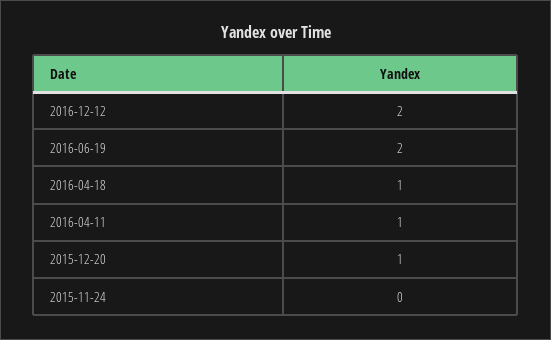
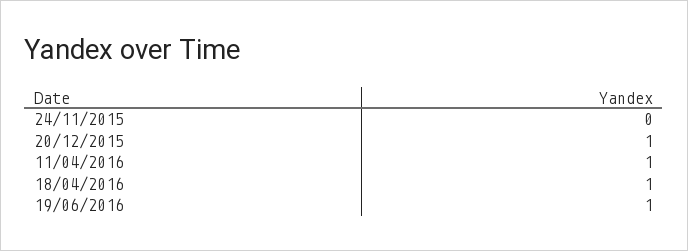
  {
-   "2016-12-12": 2,
-   "2016-06-19": 2,
+   "2016-06-19": 1,
    "2016-04-18": 1,
    "2016-04-11": 1,
    "2015-12-20": 1,
    "2015-11-24": 0
  }

